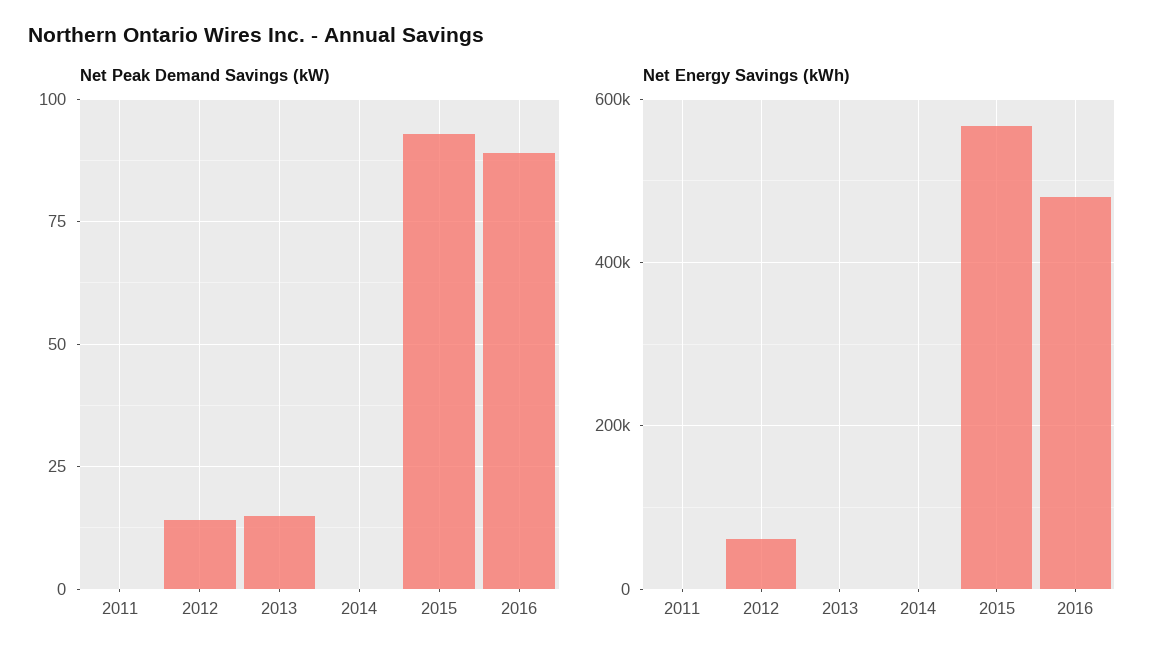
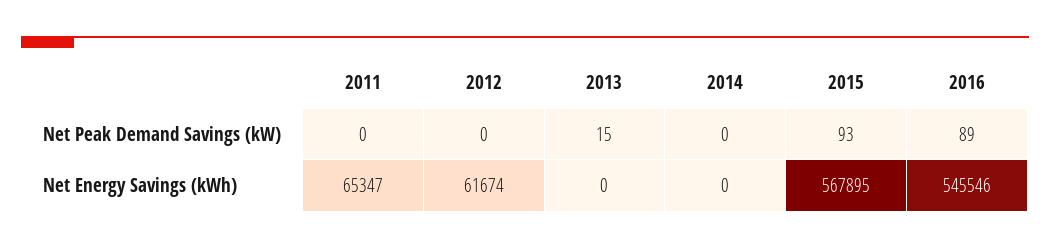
  {
    "Net Peak Demand Savings (kW)": {
      "2011": 0,
-     "2012": 15,
+     "2012": 0,
      "2013": 15,
      "2014": 0,
      "2015": 93,
      "2016": 89
    },
    "Net Energy Savings (kWh)": {
-     "2011": 0,
+     "2011": 65347,
      "2012": 61674,
      "2013": 0,
      "2014": 0,
      "2015": 567895,
-     "2016": 480000
+     "2016": 545546
    }
  }

